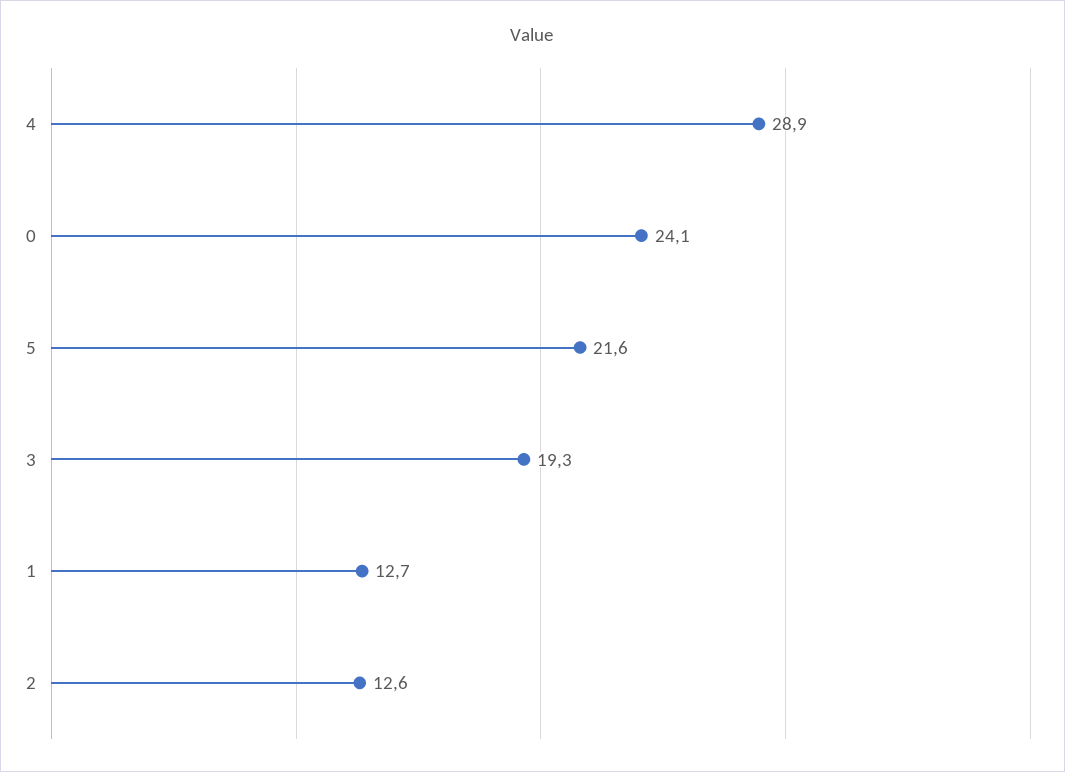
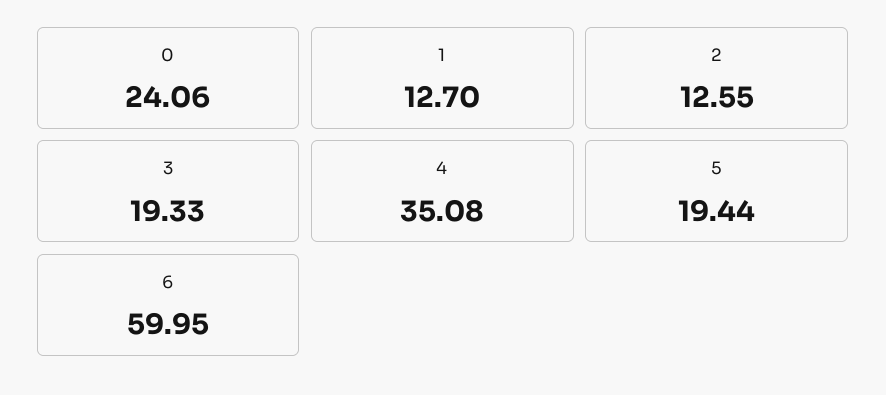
  {
-   "4": 28.9,
+   "4": 35.08,
    "0": 24.06,
-   "5": 21.6,
+   "5": 19.44,
    "3": 19.33,
    "1": 12.7,
-   "2": 12.55
+   "2": 12.55,
+   "6": 59.95
  }

